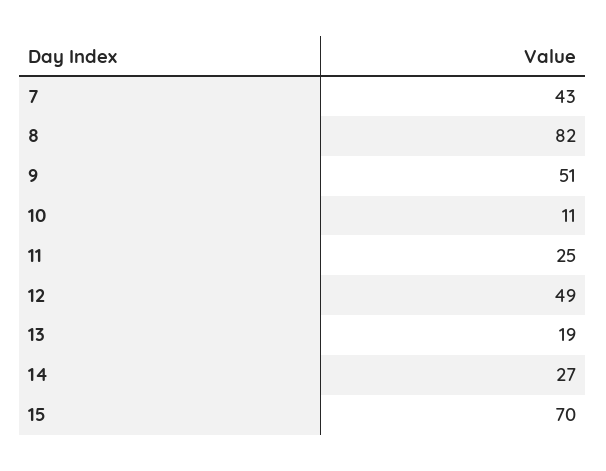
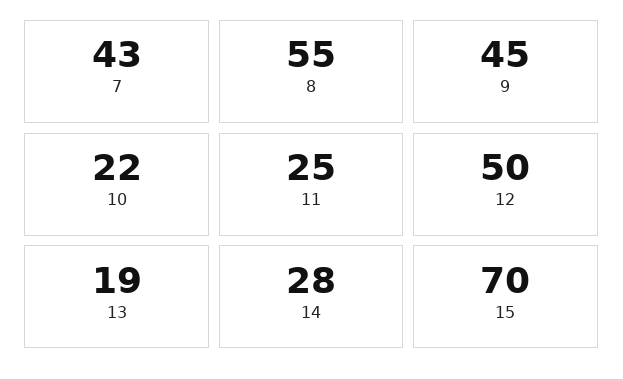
  {
    "7": 43,
-   "8": 82,
+   "8": 55,
-   "9": 51,
+   "9": 45,
-   "10": 11,
+   "10": 22,
    "11": 25,
-   "12": 49,
+   "12": 50,
    "13": 19,
-   "14": 27,
+   "14": 28,
    "15": 70
  }

